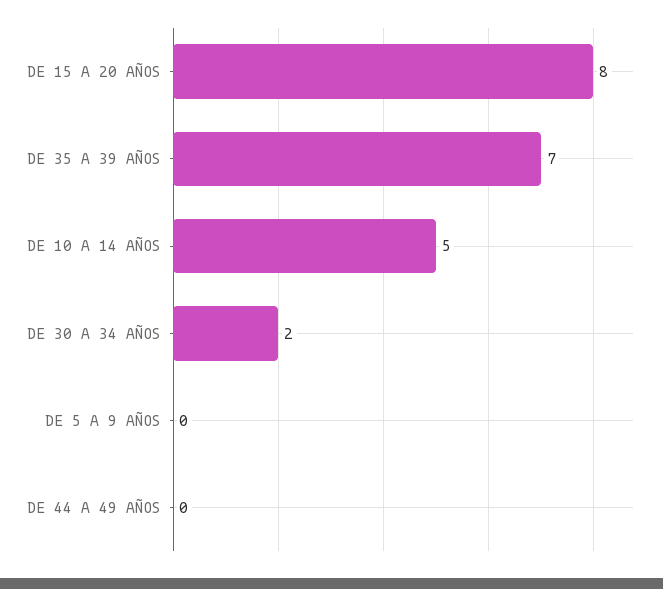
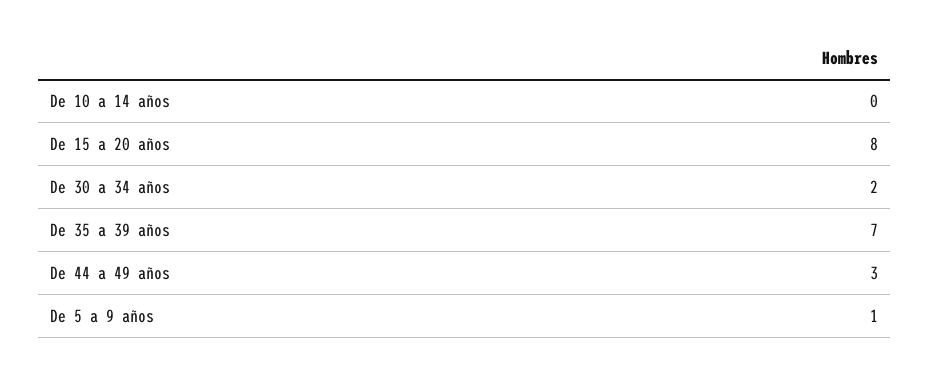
  {
    "DE 15 A 20 AÑOS": 8,
    "DE 35 A 39 AÑOS": 7,
-   "DE 10 A 14 AÑOS": 5,
+   "DE 10 A 14 AÑOS": 0,
    "DE 30 A 34 AÑOS": 2,
-   "DE 5 A 9 AÑOS": 0,
+   "DE 5 A 9 AÑOS": 1,
-   "DE 44 A 49 AÑOS": 0
+   "DE 44 A 49 AÑOS": 3
  }

